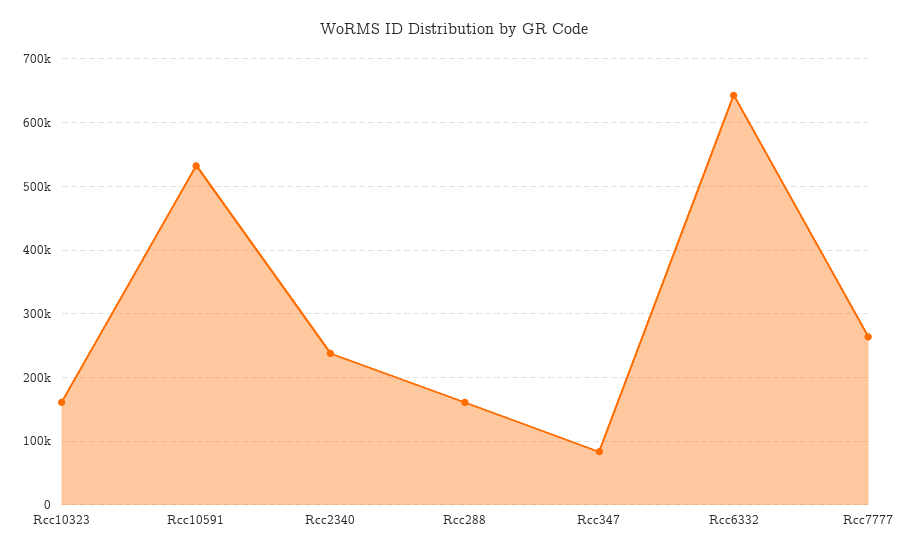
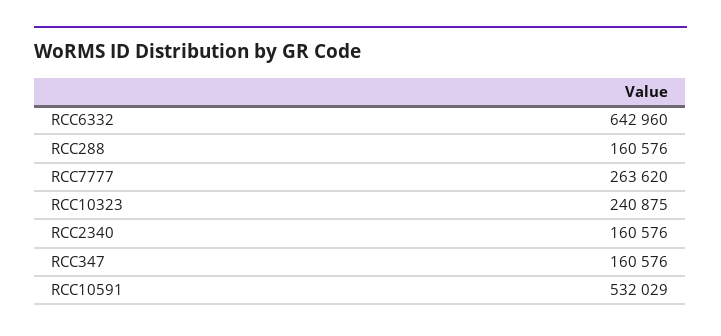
  {
-   "Rcc10323": 160000,
+   "Rcc10323": 240875,
    "Rcc10591": 532029,
-   "Rcc2340": 240000,
+   "Rcc2340": 160576,
    "Rcc288": 160576,
-   "Rcc347": 80000,
+   "Rcc347": 160576,
    "Rcc6332": 642960,
    "Rcc7777": 263620
  }

